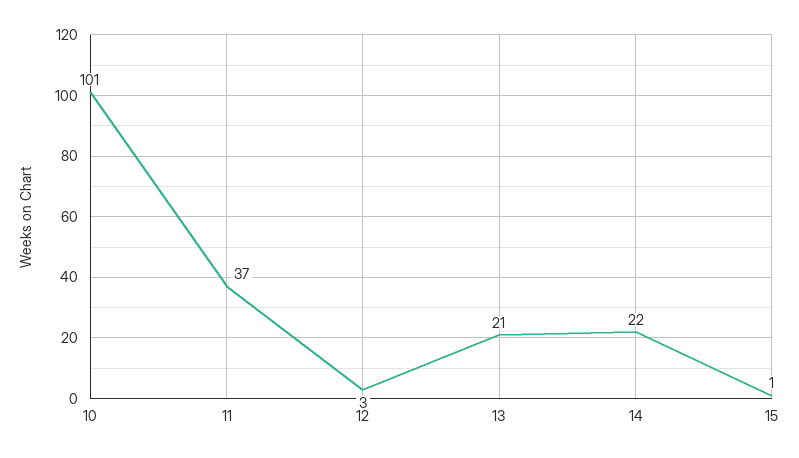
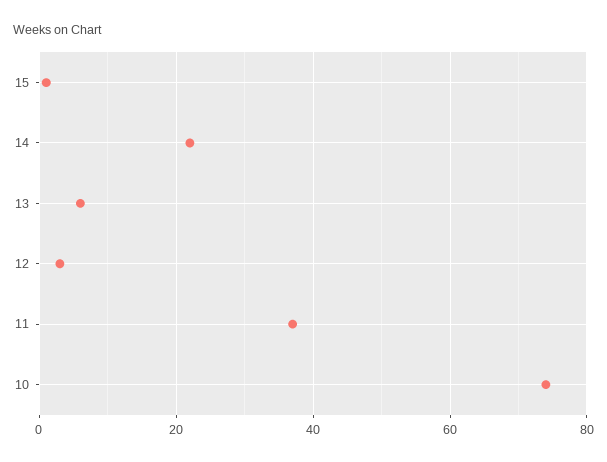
  {
-   "10": 101,
+   "10": 75,
    "11": 37,
    "12": 3,
-   "13": 21,
+   "13": 5,
    "14": 22,
    "15": 1
  }

